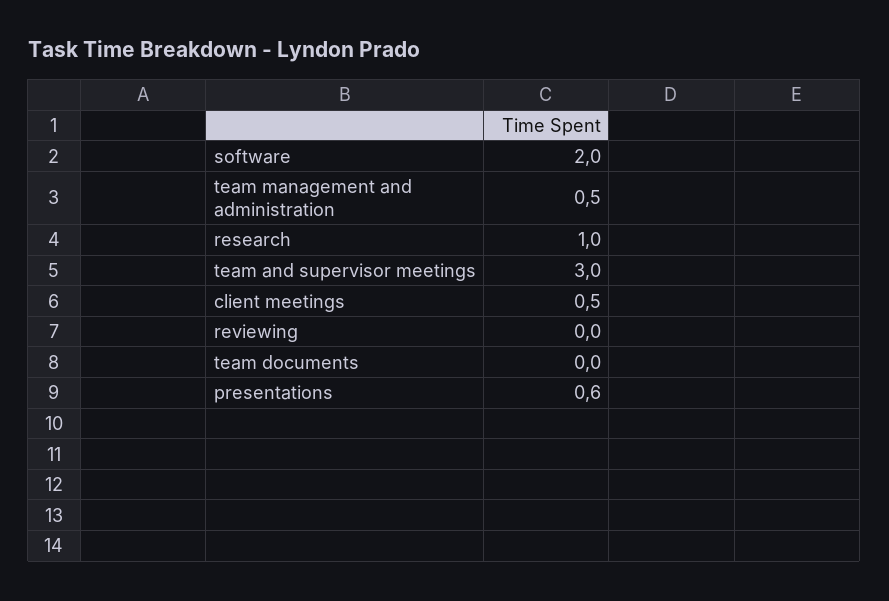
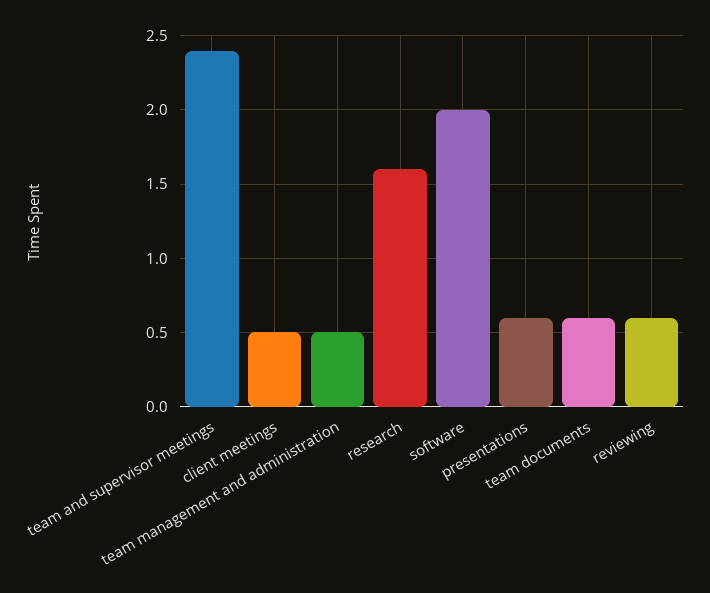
  {
    "software": 2,
    "team management and administration": 0.5,
-   "research": 1,
+   "research": 1.6,
-   "team and supervisor meetings": 3,
+   "team and supervisor meetings": 2.4,
    "client meetings": 0.5,
-   "reviewing": 0,
+   "reviewing": 0.6,
-   "team documents": 0,
+   "team documents": 0.6,
    "presentations": 0.6
  }

